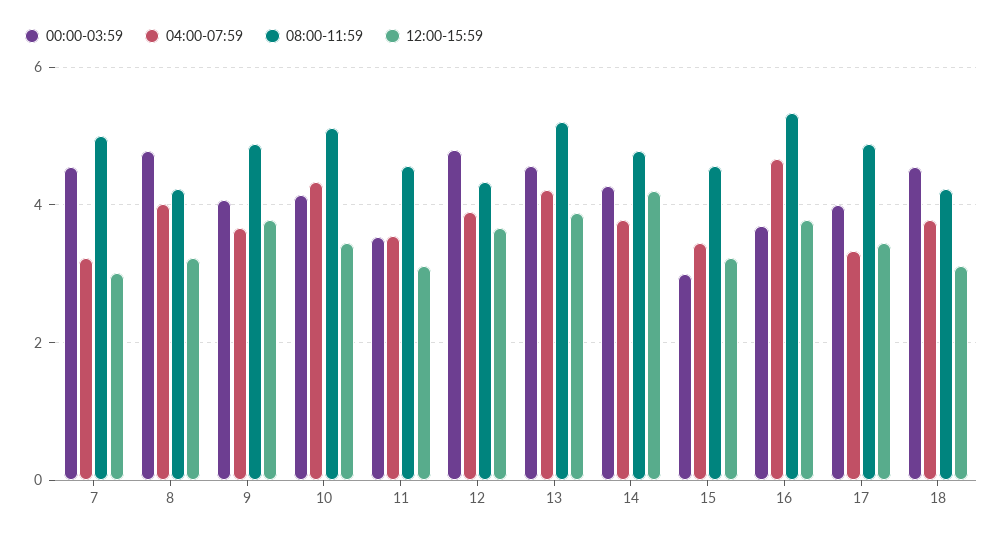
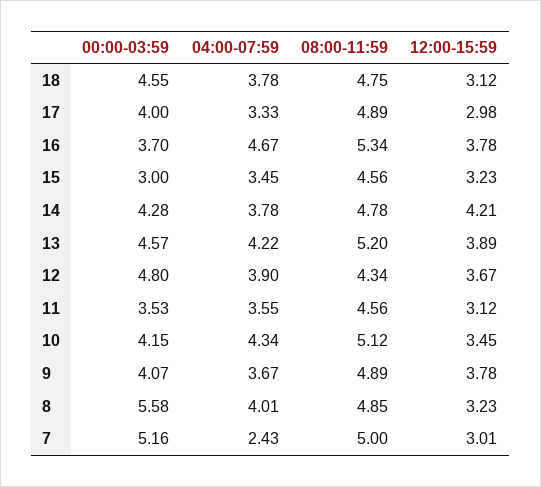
  {
    "00:00-03:59": {
-     "7": 4.6,
+     "7": 5.16,
-     "8": 4.8,
+     "8": 5.58,
      "9": 4.07,
      "10": 4.15,
      "11": 3.53,
      "12": 4.8,
      "13": 4.57,
      "14": 4.28,
      "15": 3,
      "16": 3.7,
      "17": 4,
      "18": 4.55
    },
    "04:00-07:59": {
-     "7": 3.2,
+     "7": 2.43,
      "8": 4.01,
      "9": 3.67,
      "10": 4.34,
      "11": 3.55,
      "12": 3.9,
      "13": 4.22,
      "14": 3.78,
      "15": 3.45,
      "16": 4.67,
      "17": 3.33,
      "18": 3.78
    },
    "08:00-11:59": {
      "7": 5,
-     "8": 4.2,
+     "8": 4.85,
      "9": 4.89,
      "10": 5.12,
      "11": 4.56,
      "12": 4.34,
      "13": 5.2,
      "14": 4.78,
      "15": 4.56,
      "16": 5.34,
      "17": 4.89,
-     "18": 4.2
+     "18": 4.75
    },
    "12:00-15:59": {
      "7": 3.01,
      "8": 3.23,
      "9": 3.78,
      "10": 3.45,
      "11": 3.12,
      "12": 3.67,
      "13": 3.89,
      "14": 4.21,
      "15": 3.23,
      "16": 3.78,
-     "17": 3.4,
+     "17": 2.98,
      "18": 3.12
    }
  }

